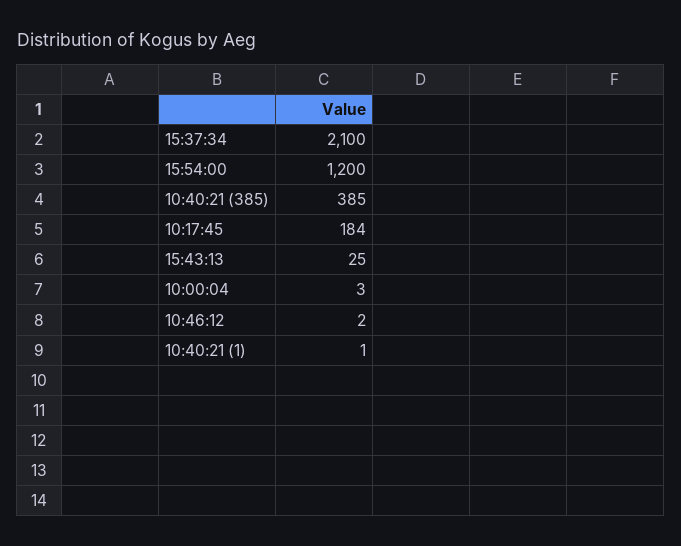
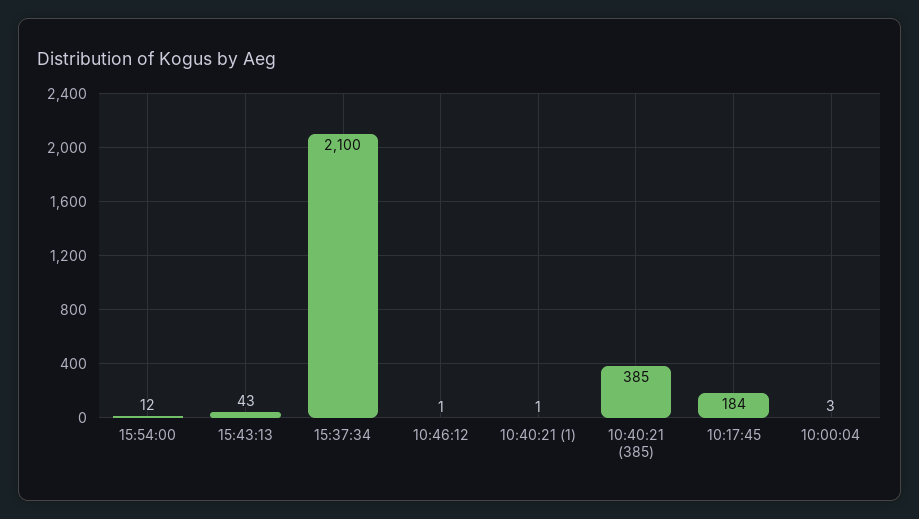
  {
    "15:37:34": 2100,
-   "15:54:00": 1200,
+   "15:54:00": 12,
    "10:40:21 (385)": 385,
    "10:17:45": 184,
-   "15:43:13": 25,
+   "15:43:13": 43,
    "10:00:04": 3,
-   "10:46:12": 2,
+   "10:46:12": 1,
    "10:40:21 (1)": 1
  }

